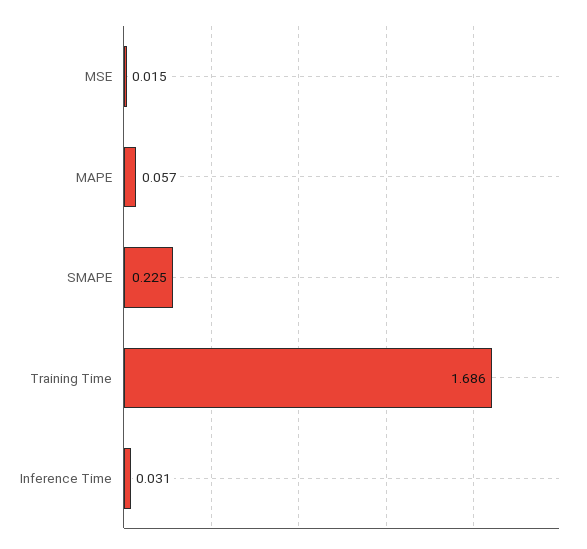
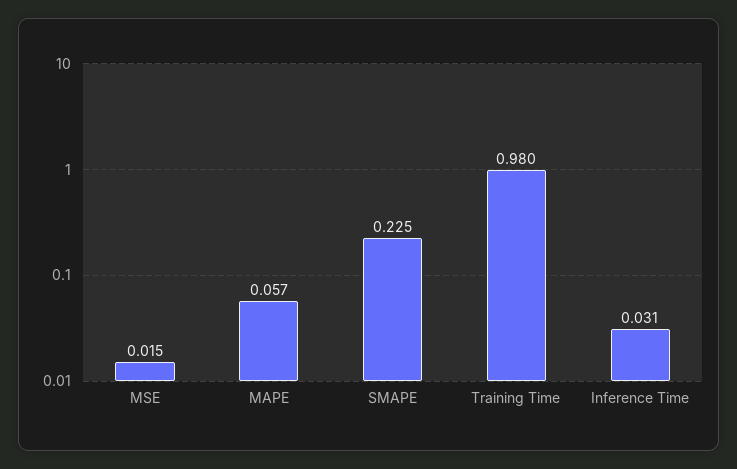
  {
    "MSE": 0.015,
    "MAPE": 0.057,
    "SMAPE": 0.225,
-   "Training Time": 1.686,
+   "Training Time": 0.98,
    "Inference Time": 0.031
  }

